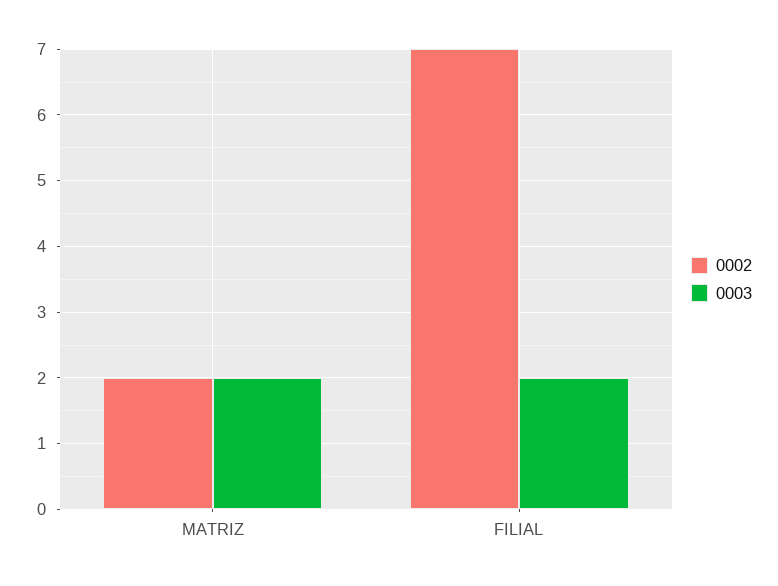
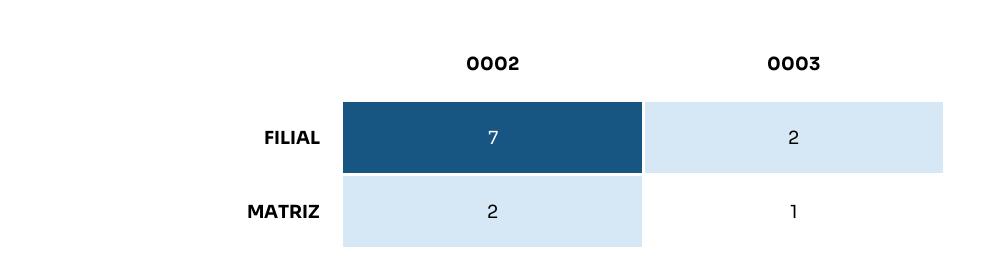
  {
    "0002": {
      "MATRIZ": 2,
      "FILIAL": 7
    },
    "0003": {
-     "MATRIZ": 2,
+     "MATRIZ": 1,
      "FILIAL": 2
    }
  }

